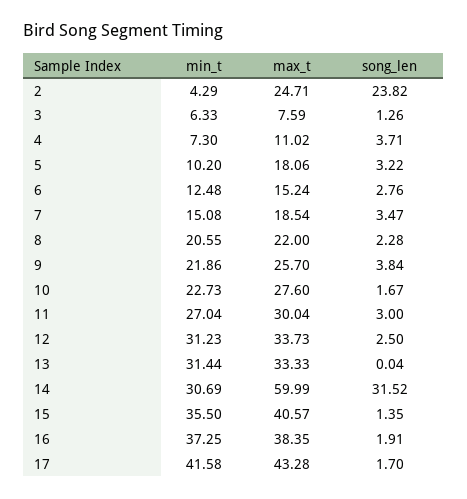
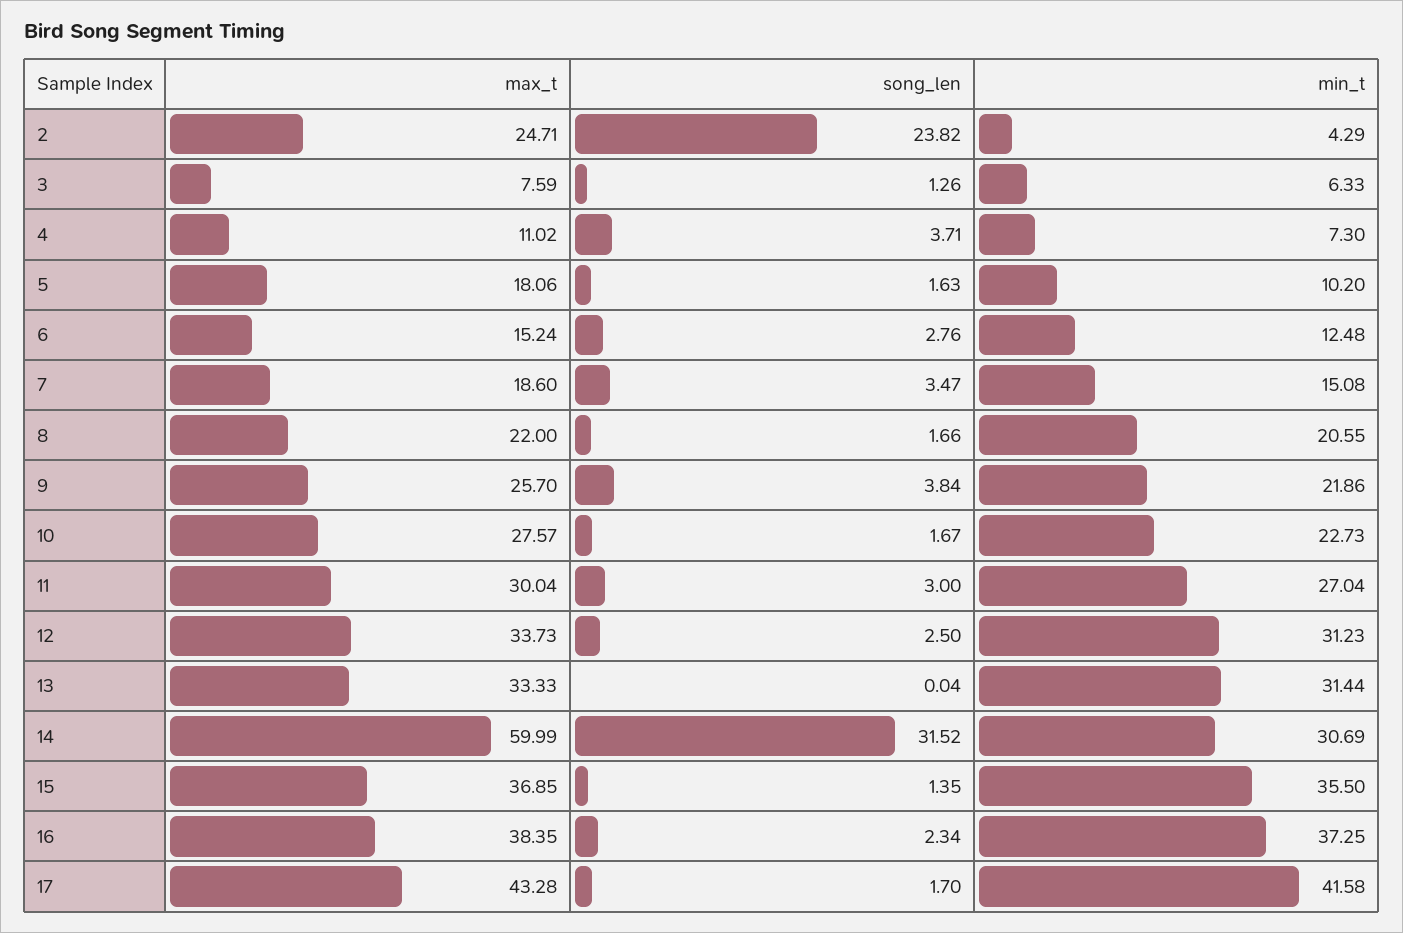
  {
    "min_t": {
      "2": 4.29,
      "3": 6.33,
      "4": 7.3,
      "5": 10.2,
      "6": 12.48,
      "7": 15.08,
      "8": 20.55,
      "9": 21.86,
      "10": 22.73,
      "11": 27.04,
      "12": 31.23,
      "13": 31.44,
      "14": 30.69,
      "15": 35.5,
      "16": 37.25,
      "17": 41.58
    },
    "max_t": {
      "2": 24.71,
      "3": 7.59,
      "4": 11.02,
      "5": 18.06,
      "6": 15.24,
-     "7": 18.54,
+     "7": 18.6,
      "8": 22,
      "9": 25.7,
-     "10": 27.6,
+     "10": 27.57,
      "11": 30.04,
      "12": 33.73,
      "13": 33.33,
      "14": 59.99,
-     "15": 40.57,
+     "15": 36.85,
      "16": 38.35,
      "17": 43.28
    },
    "song_len": {
      "2": 23.82,
      "3": 1.26,
      "4": 3.71,
-     "5": 3.22,
+     "5": 1.63,
      "6": 2.76,
      "7": 3.47,
-     "8": 2.28,
+     "8": 1.66,
      "9": 3.84,
      "10": 1.67,
      "11": 3,
      "12": 2.5,
      "13": 0.04,
      "14": 31.52,
      "15": 1.35,
-     "16": 1.91,
+     "16": 2.34,
      "17": 1.7
    }
  }

